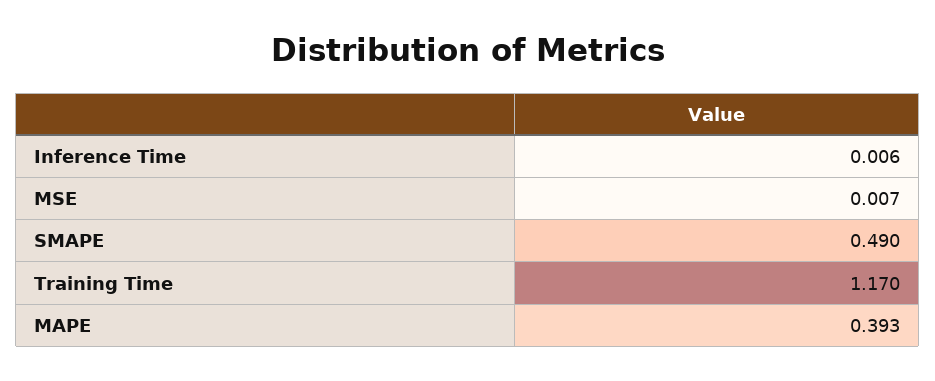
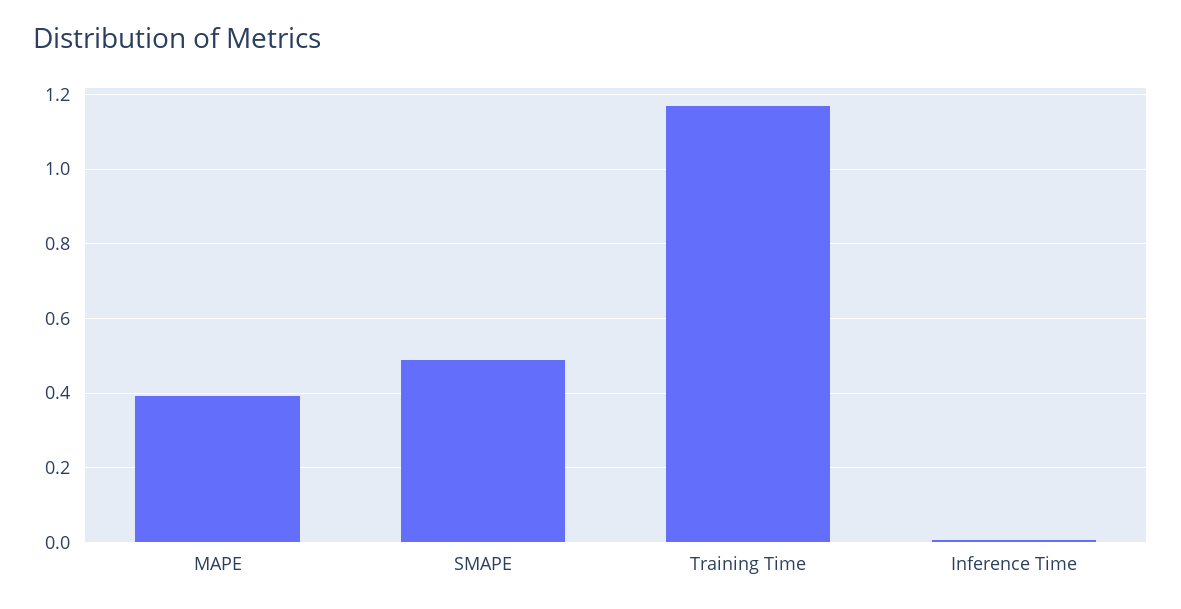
  {
    "Inference Time": 0.006,
-   "MSE": 0.007,
    "SMAPE": 0.49,
    "Training Time": 1.17,
    "MAPE": 0.393
  }

